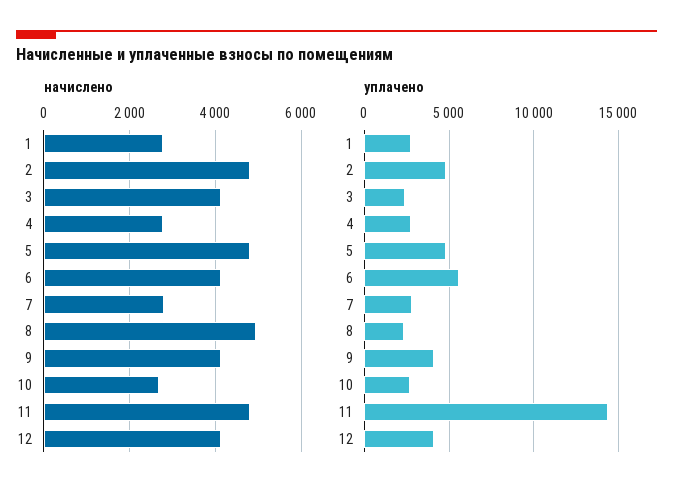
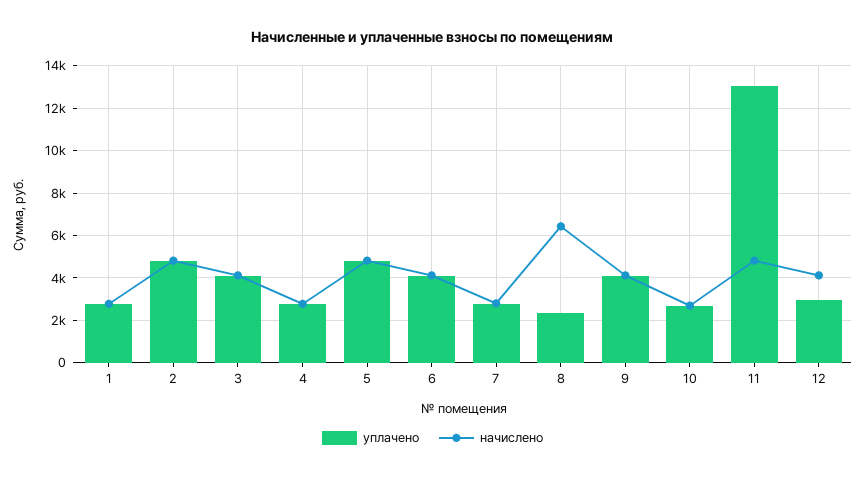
  {
    "начислено": {
      "1": 2800,
      "2": 4800,
      "3": 4200,
      "4": 2800,
      "5": 4800,
      "6": 4200,
      "7": 2800,
-     "8": 5000,
+     "8": 6500,
      "9": 4200,
      "10": 2600,
      "11": 4800,
      "12": 4200
    },
    "уплачено": {
      "1": 3000,
      "2": 5000,
-     "3": 2500,
+     "3": 4000,
      "4": 3000,
      "5": 5000,
-     "6": 5500,
+     "6": 4000,
      "7": 3000,
      "8": 2500,
      "9": 4000,
      "10": 2500,
-     "11": 14500,
+     "11": 13000,
-     "12": 4000
+     "12": 3000
    }
  }

